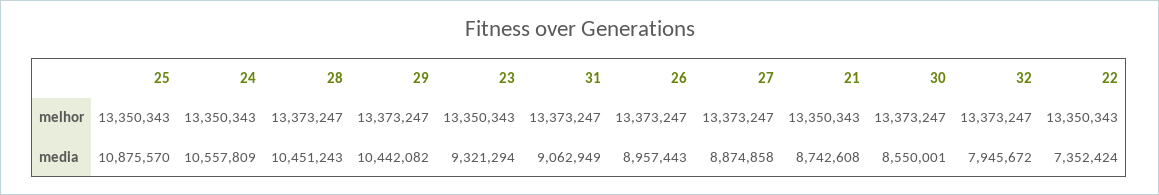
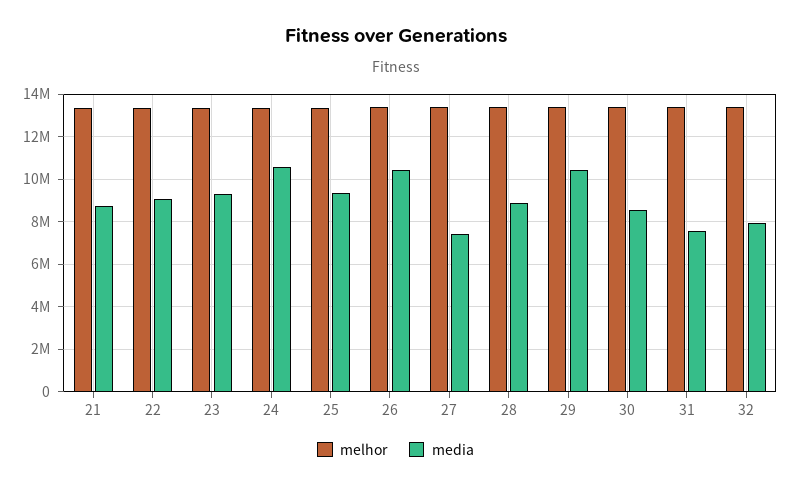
  {
    "melhor": {
      "25": 13350343,
      "24": 13350343,
      "28": 13373247,
      "29": 13373247,
      "23": 13350343,
      "31": 13373247,
      "26": 13373247,
      "27": 13373247,
      "21": 13350343,
      "30": 13373247,
      "32": 13373247,
      "22": 13350343
    },
    "media": {
-     "25": 10875570,
+     "25": 9500000,
      "24": 10557809,
-     "28": 10451243,
+     "28": 9000000,
      "29": 10442082,
      "23": 9321294,
-     "31": 9062949,
+     "31": 7500000,
-     "26": 8957443,
+     "26": 10500000,
-     "27": 8874858,
+     "27": 7500000,
      "21": 8742608,
      "30": 8550001,
      "32": 7945672,
-     "22": 7352424
+     "22": 9000000
    }
  }

